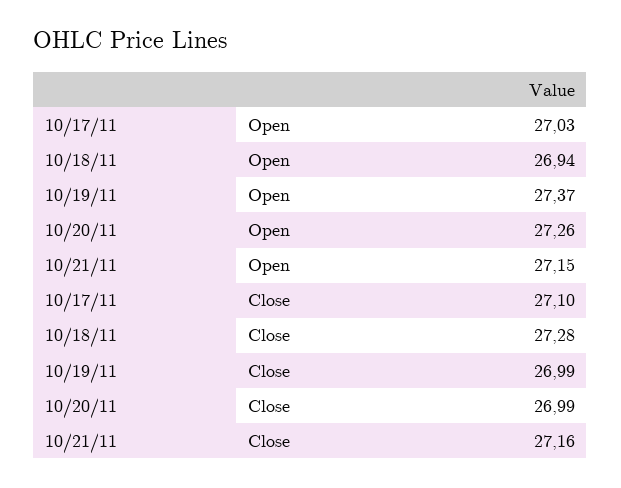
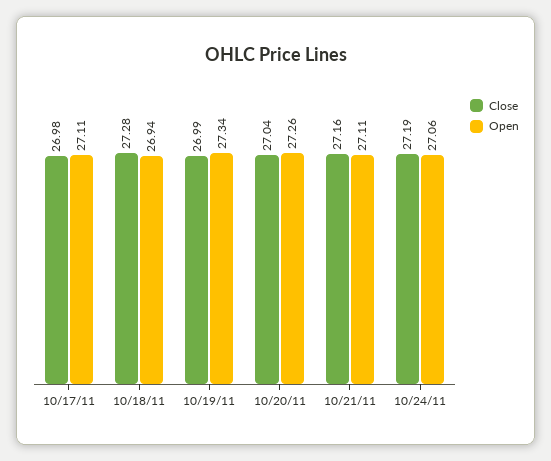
  {
    "Open": {
-     "10/17/11": 27.03,
+     "10/17/11": 27.11,
      "10/18/11": 26.94,
-     "10/19/11": 27.37,
+     "10/19/11": 27.34,
      "10/20/11": 27.26,
-     "10/21/11": 27.15
+     "10/21/11": 27.11,
+     "10/24/11": 27.06
    },
    "Close": {
-     "10/17/11": 27.1,
+     "10/17/11": 26.98,
      "10/18/11": 27.28,
      "10/19/11": 26.99,
-     "10/20/11": 26.99,
+     "10/20/11": 27.04,
-     "10/21/11": 27.16
+     "10/21/11": 27.16,
+     "10/24/11": 27.19
    }
  }

